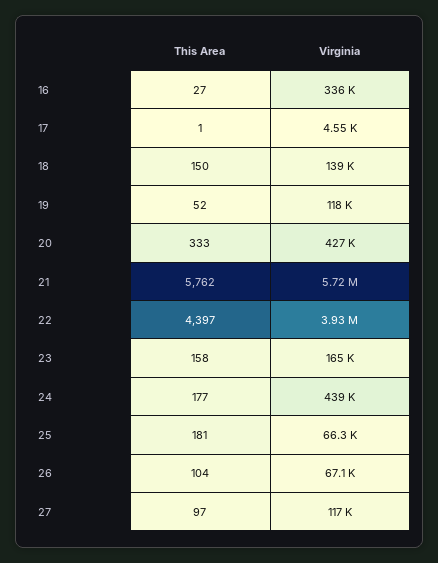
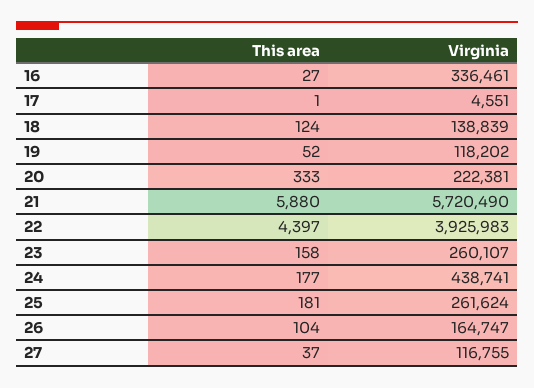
  {
    "This Area": {
      "16": 27,
      "17": 1,
-     "18": 150,
+     "18": 124,
      "19": 52,
      "20": 333,
-     "21": 5762,
+     "21": 5880,
      "22": 4397,
      "23": 158,
      "24": 177,
      "25": 181,
      "26": 104,
-     "27": 97
+     "27": 37
    },
    "Virginia": {
      "16": 336461,
      "17": 4551,
      "18": 138839,
      "19": 118202,
-     "20": 427000,
+     "20": 222381,
      "21": 5720490,
      "22": 3925983,
-     "23": 165000,
+     "23": 260107,
      "24": 438741,
-     "25": 66300,
+     "25": 261624,
-     "26": 67100,
+     "26": 164747,
      "27": 116755
    }
  }

